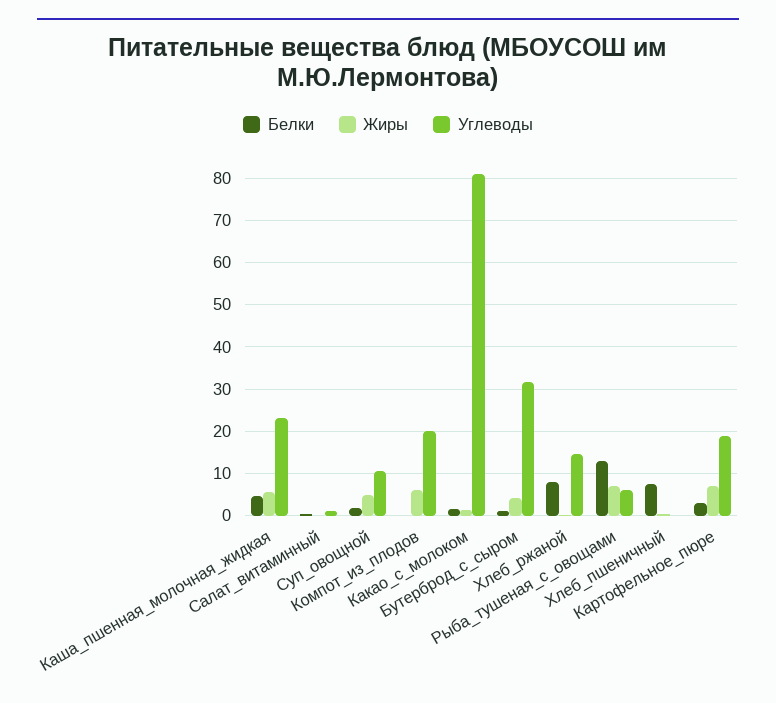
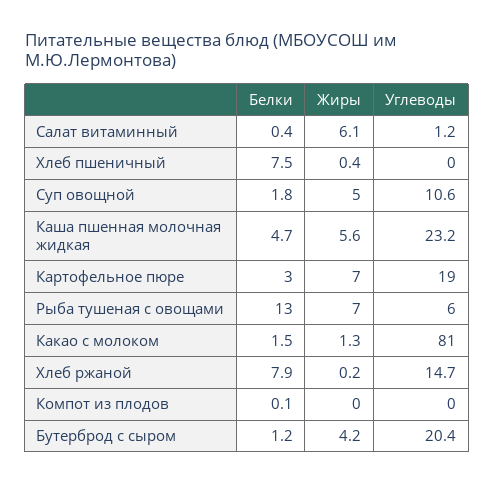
  {
    "Белки": {
      "Каша_пшенная_молочная_жидкая": 4.7,
      "Салат_витаминный": 0.4,
      "Суп_овощной": 1.8,
      "Компот_из_плодов": 0.1,
      "Какао_с_молоком": 1.5,
      "Бутерброд_с_сыром": 1.2,
      "Хлеб_ржаной": 7.9,
      "Рыба_тушеная_с_овощами": 13,
      "Хлеб_пшеничный": 7.5,
      "Картофельное_пюре": 3
    },
    "Жиры": {
      "Каша_пшенная_молочная_жидкая": 5.6,
-     "Салат_витаминный": 0,
+     "Салат_витаминный": 6.1,
      "Суп_овощной": 5,
-     "Компот_из_плодов": 6,
+     "Компот_из_плодов": 0,
      "Какао_с_молоком": 1.3,
      "Бутерброд_с_сыром": 4.2,
      "Хлеб_ржаной": 0.2,
      "Рыба_тушеная_с_овощами": 7,
      "Хлеб_пшеничный": 0.4,
      "Картофельное_пюре": 7
    },
    "Углеводы": {
      "Каша_пшенная_молочная_жидкая": 23.2,
      "Салат_витаминный": 1.2,
      "Суп_овощной": 10.6,
-     "Компот_из_плодов": 20,
+     "Компот_из_плодов": 0,
      "Какао_с_молоком": 81,
-     "Бутерброд_с_сыром": 32,
+     "Бутерброд_с_сыром": 20.4,
      "Хлеб_ржаной": 14.7,
      "Рыба_тушеная_с_овощами": 6,
      "Хлеб_пшеничный": 0,
      "Картофельное_пюре": 19
    }
  }

